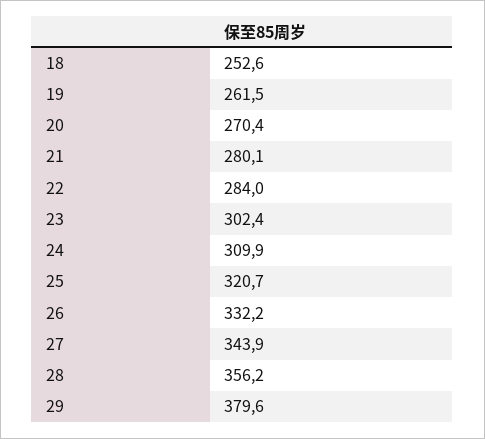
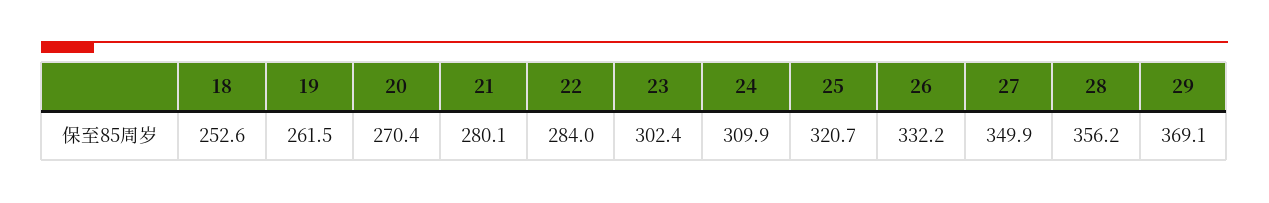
  {
    "18": 252.6,
    "19": 261.5,
    "20": 270.4,
    "21": 280.1,
    "22": 284,
    "23": 302.4,
    "24": 309.9,
    "25": 320.7,
    "26": 332.2,
-   "27": 343.9,
+   "27": 349.9,
    "28": 356.2,
-   "29": 379.6
+   "29": 369.1
  }

